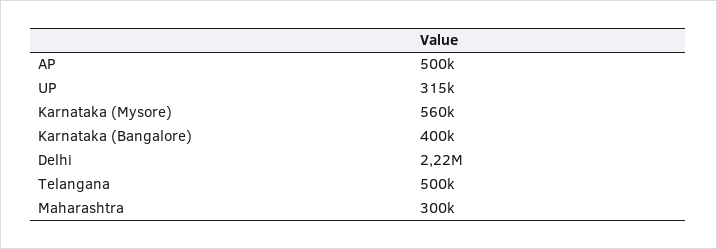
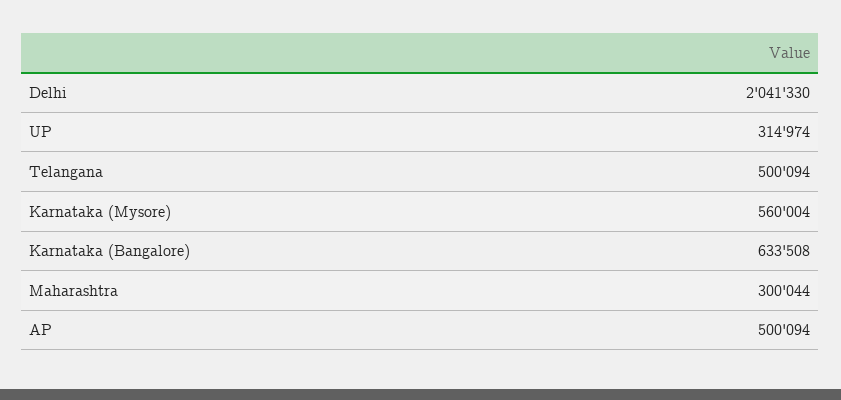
  {
    "AP": 500094,
    "UP": 314974,
    "Karnataka (Mysore)": 560004,
-   "Karnataka (Bangalore)": 400000,
+   "Karnataka (Bangalore)": 633508,
-   "Delhi": 2220000,
+   "Delhi": 2041330,
    "Telangana": 500094,
    "Maharashtra": 300044
  }

